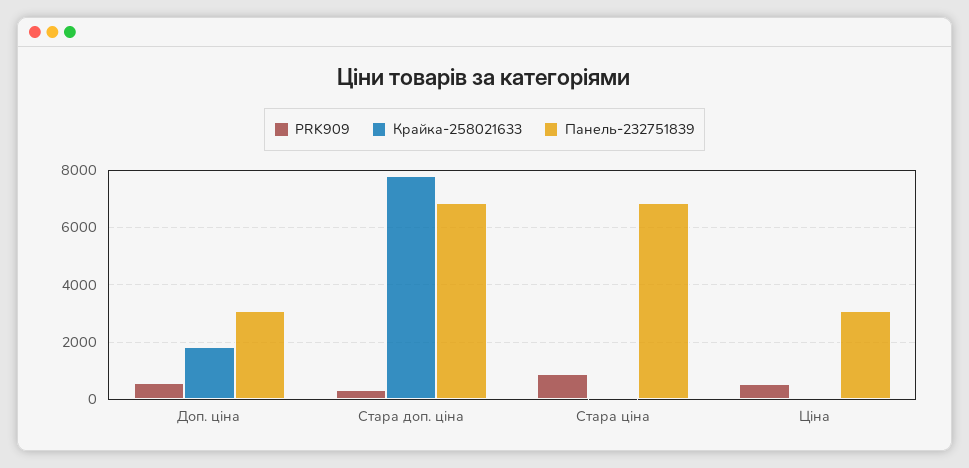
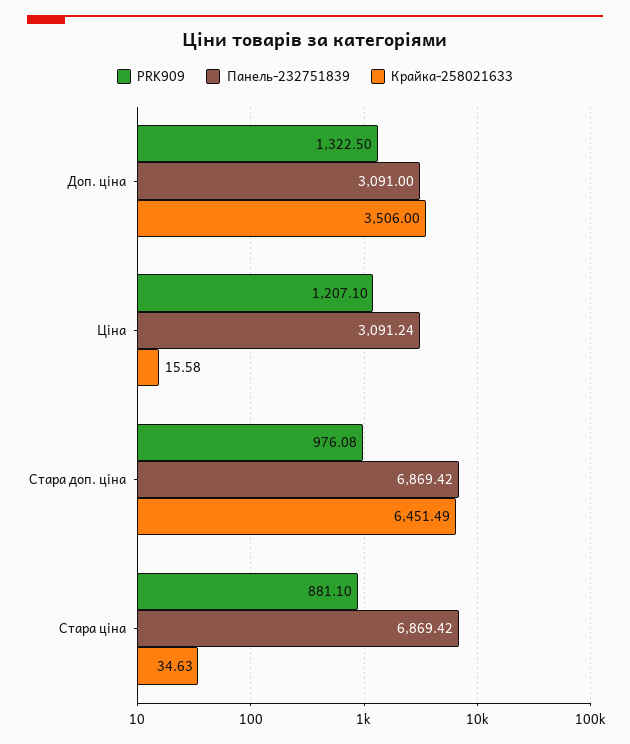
  {
    "PRK909": {
-     "Доп. ціна": 500,
+     "Доп. ціна": 1322.5,
-     "Стара доп. ціна": 250,
+     "Стара доп. ціна": 976.08,
      "Стара ціна": 881.1,
-     "Ціна": 500
+     "Ціна": 1207.1
    },
    "Крайка-258021633": {
-     "Доп. ціна": 1750,
+     "Доп. ціна": 3506,
-     "Стара доп. ціна": 7750,
+     "Стара доп. ціна": 6451.49,
      "Стара ціна": 34.63,
      "Ціна": 15.58
    },
    "Панель-232751839": {
      "Доп. ціна": 3091,
      "Стара доп. ціна": 6869.42,
      "Стара ціна": 6869.42,
      "Ціна": 3091.24
    }
  }

